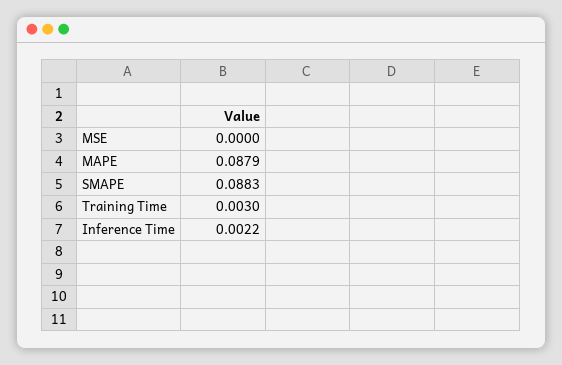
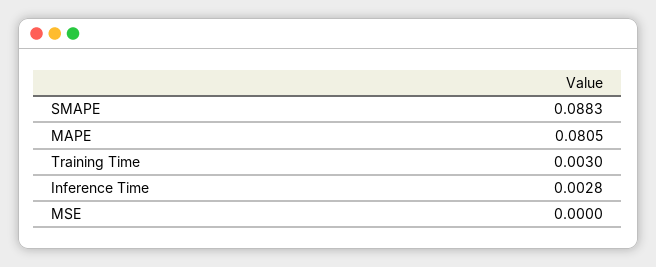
  {
    "MSE": 0,
-   "MAPE": 0.0879,
+   "MAPE": 0.0805,
    "SMAPE": 0.0883,
    "Training Time": 0.003,
-   "Inference Time": 0.0022
+   "Inference Time": 0.0028
  }

